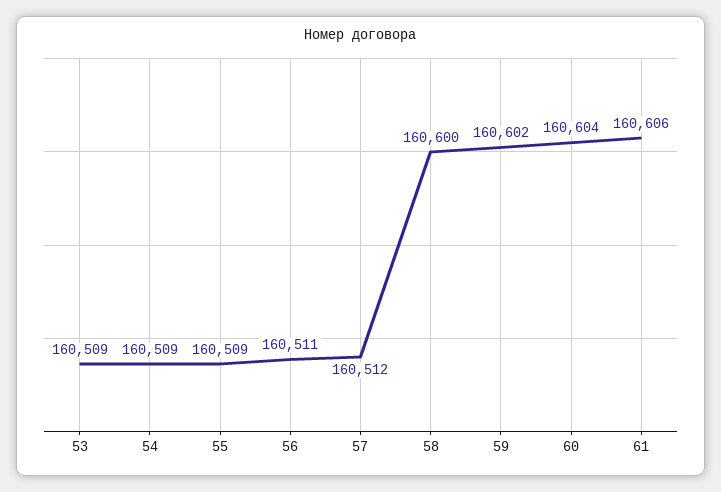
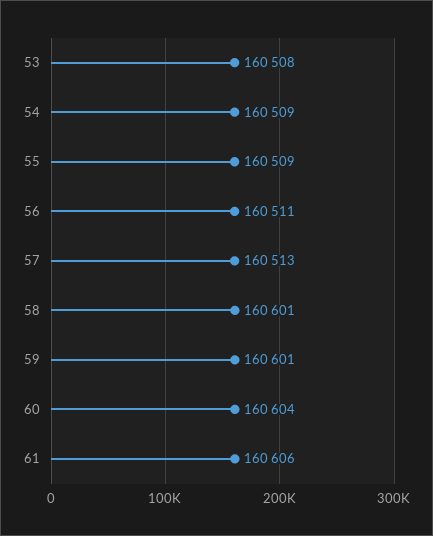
  {
-   "53": 160509,
+   "53": 160508,
    "54": 160509,
    "55": 160509,
    "56": 160511,
-   "57": 160512,
+   "57": 160513,
-   "58": 160600,
+   "58": 160601,
-   "59": 160602,
+   "59": 160601,
    "60": 160604,
    "61": 160606
  }

